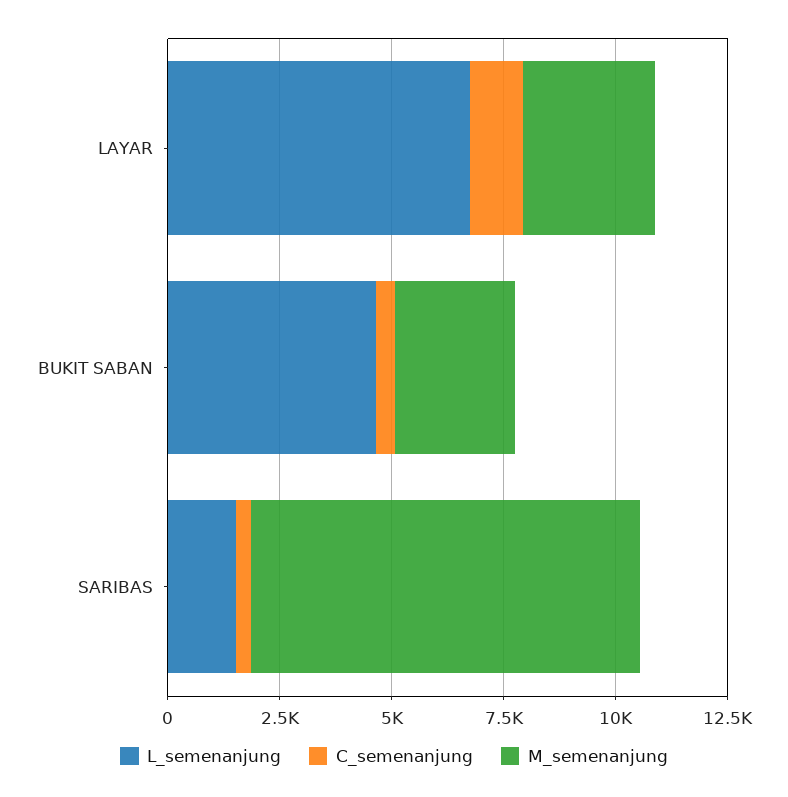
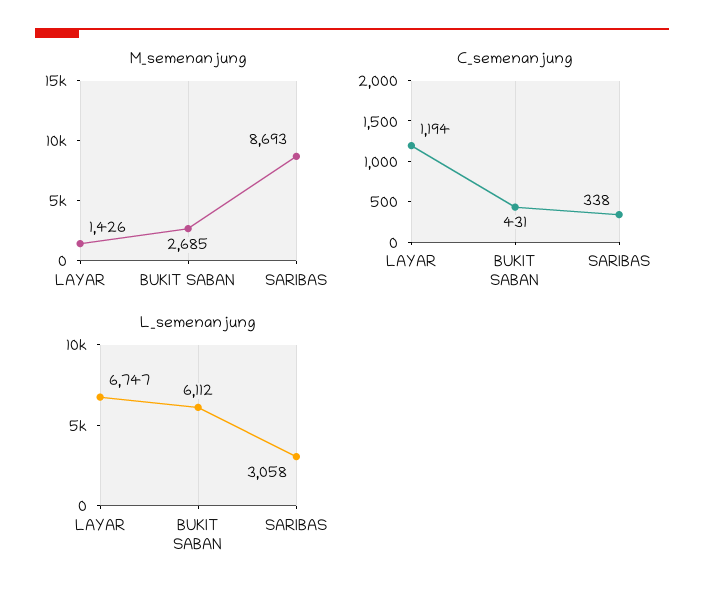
  {
    "L_semenanjung": {
      "LAYAR": 6747,
-     "BUKIT SABAN": 4500,
+     "BUKIT SABAN": 6112,
-     "SARIBAS": 1500
+     "SARIBAS": 3058
    },
    "C_semenanjung": {
      "LAYAR": 1194,
      "BUKIT SABAN": 431,
      "SARIBAS": 338
    },
    "M_semenanjung": {
-     "LAYAR": 3000,
+     "LAYAR": 1426,
      "BUKIT SABAN": 2685,
      "SARIBAS": 8693
    }
  }

